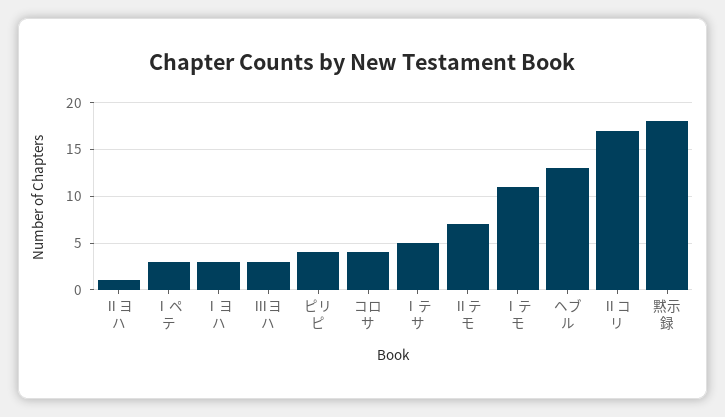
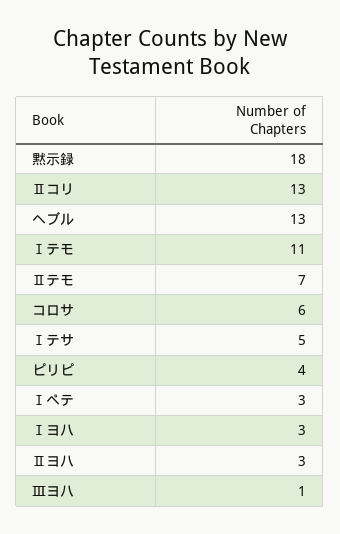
  {
-   "Ⅱヨハ": 1,
+   "Ⅱヨハ": 3,
    "Ⅰペテ": 3,
    "Ⅰヨハ": 3,
-   "Ⅲヨハ": 3,
+   "Ⅲヨハ": 1,
    "ピリピ": 4,
-   "コロサ": 4,
+   "コロサ": 6,
    "Ⅰテサ": 5,
    "Ⅱテモ": 7,
    "Ⅰテモ": 11,
    "ヘブル": 13,
-   "Ⅱコリ": 17,
+   "Ⅱコリ": 13,
    "黙示録": 18
  }

